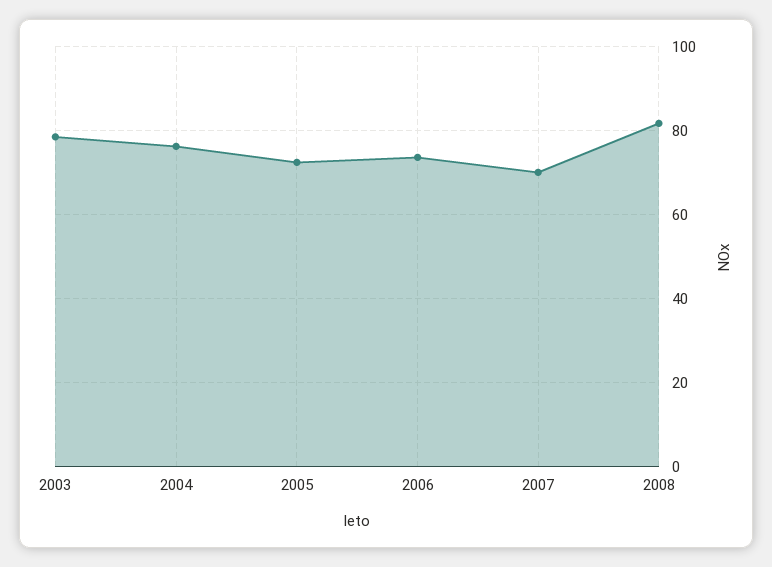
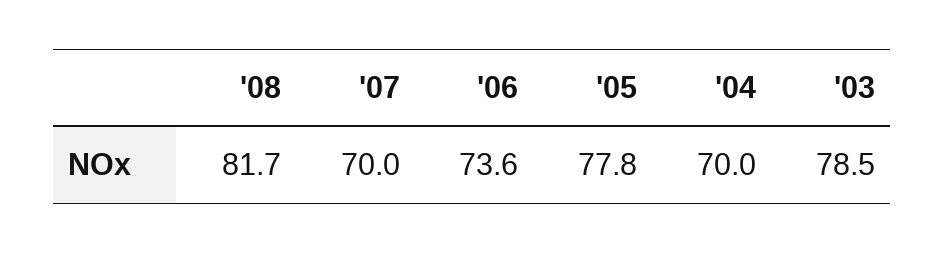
  {
    "2003": 78.5,
-   "2004": 76,
+   "2004": 70,
-   "2005": 72,
+   "2005": 77.8,
    "2006": 73.6,
    "2007": 70,
    "2008": 81.7
  }

